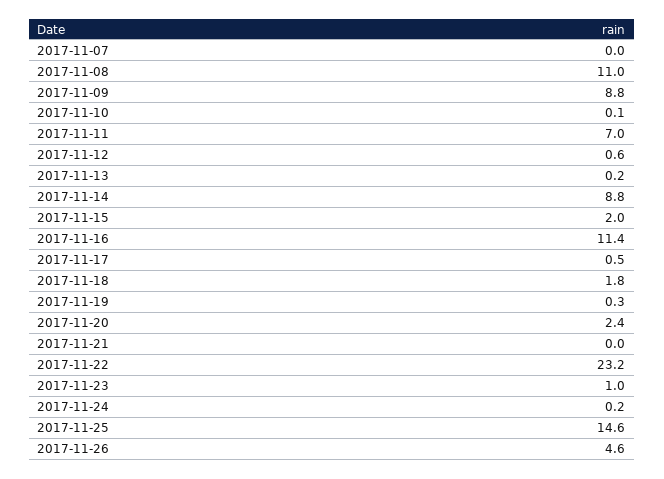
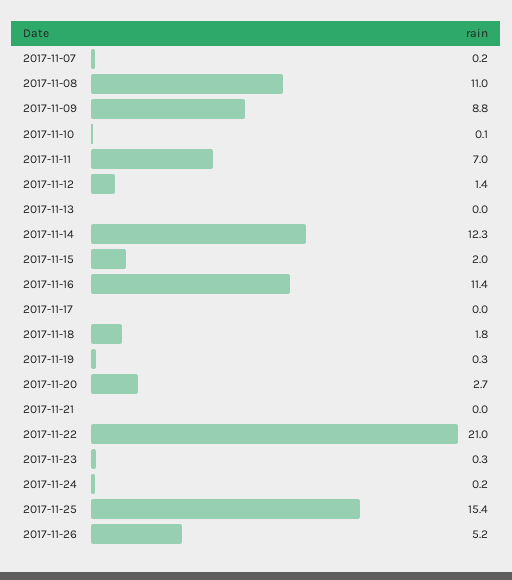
  {
-   "2017-11-07": 0,
+   "2017-11-07": 0.2,
    "2017-11-08": 11,
    "2017-11-09": 8.8,
    "2017-11-10": 0.1,
    "2017-11-11": 7,
-   "2017-11-12": 0.6,
+   "2017-11-12": 1.4,
-   "2017-11-13": 0.2,
+   "2017-11-13": 0,
-   "2017-11-14": 8.8,
+   "2017-11-14": 12.3,
    "2017-11-15": 2,
    "2017-11-16": 11.4,
-   "2017-11-17": 0.5,
+   "2017-11-17": 0,
    "2017-11-18": 1.8,
    "2017-11-19": 0.3,
-   "2017-11-20": 2.4,
+   "2017-11-20": 2.7,
    "2017-11-21": 0,
-   "2017-11-22": 23.2,
+   "2017-11-22": 21,
-   "2017-11-23": 1,
+   "2017-11-23": 0.3,
    "2017-11-24": 0.2,
-   "2017-11-25": 14.6,
+   "2017-11-25": 15.4,
-   "2017-11-26": 4.6
+   "2017-11-26": 5.2
  }

